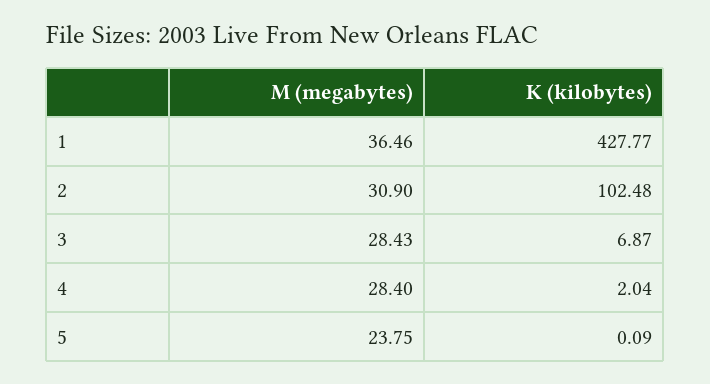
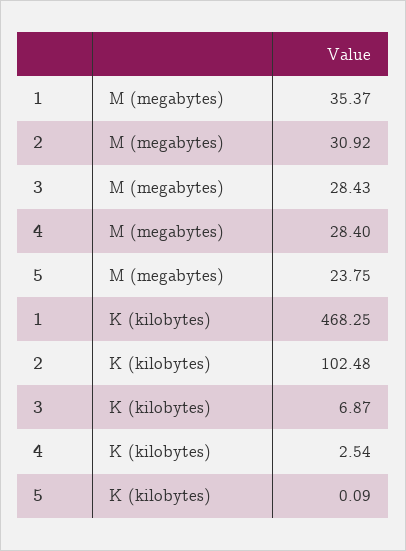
  {
    "M (megabytes)": {
-     "1": 36.46,
+     "1": 35.37,
-     "2": 30.9,
+     "2": 30.92,
      "3": 28.43,
      "4": 28.4,
      "5": 23.75
    },
    "K (kilobytes)": {
-     "1": 427.77,
+     "1": 468.25,
      "2": 102.48,
      "3": 6.87,
-     "4": 2.04,
+     "4": 2.54,
      "5": 0.09
    }
  }

